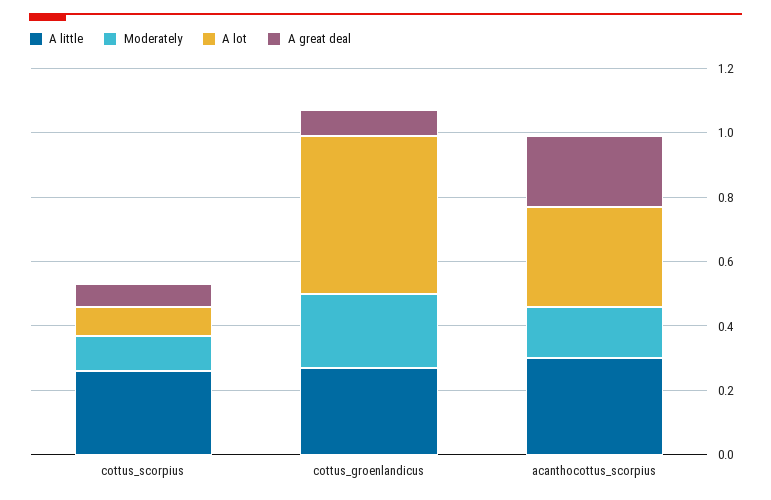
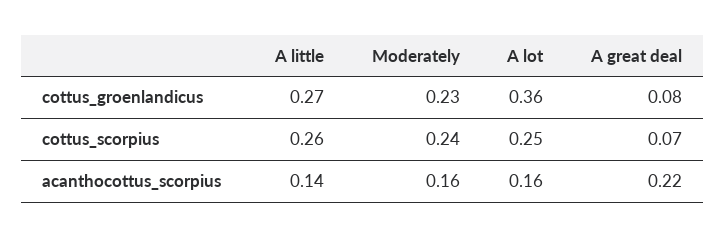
  {
    "A little": {
      "cottus_scorpius": 0.26,
      "cottus_groenlandicus": 0.27,
-     "acanthocottus_scorpius": 0.3
+     "acanthocottus_scorpius": 0.14
    },
    "Moderately": {
-     "cottus_scorpius": 0.1,
+     "cottus_scorpius": 0.24,
      "cottus_groenlandicus": 0.23,
      "acanthocottus_scorpius": 0.16
    },
    "A lot": {
-     "cottus_scorpius": 0.1,
+     "cottus_scorpius": 0.25,
-     "cottus_groenlandicus": 0.5,
+     "cottus_groenlandicus": 0.36,
-     "acanthocottus_scorpius": 0.3
+     "acanthocottus_scorpius": 0.16
    },
    "A great deal": {
      "cottus_scorpius": 0.07,
      "cottus_groenlandicus": 0.08,
      "acanthocottus_scorpius": 0.22
    }
  }

